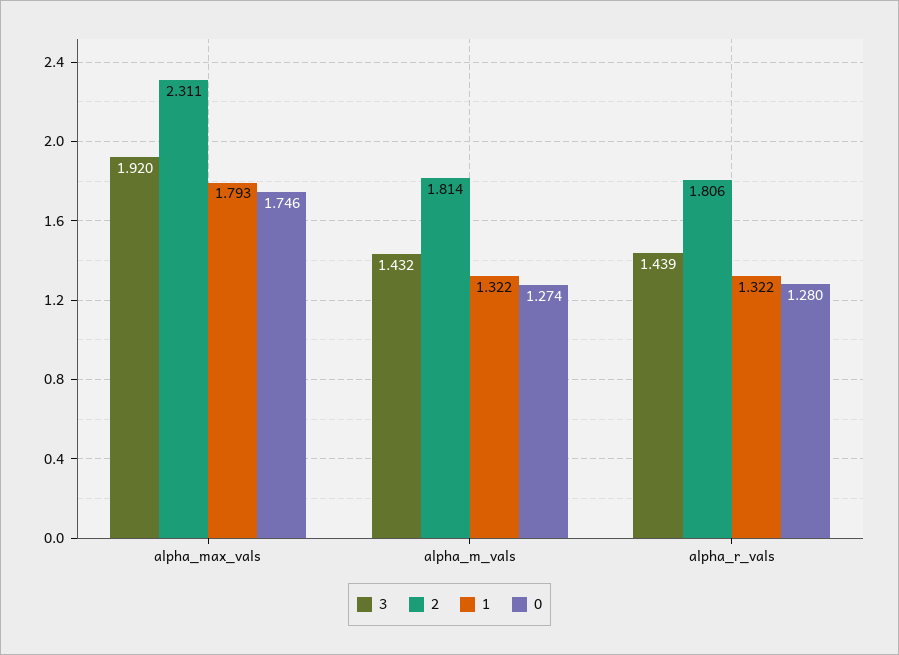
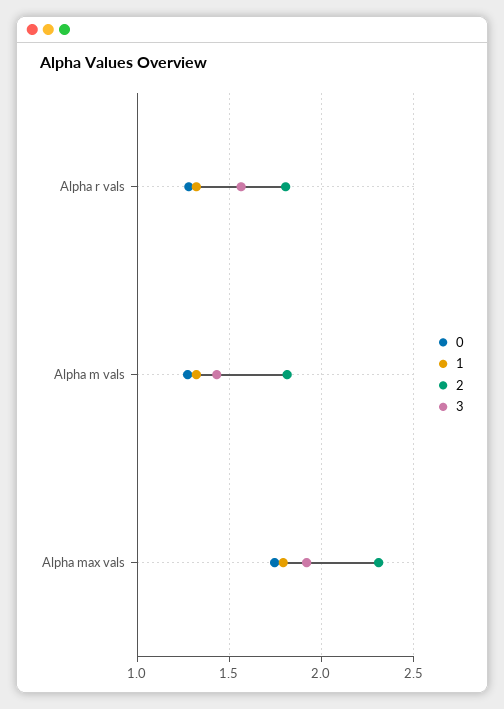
  {
    "3": {
      "alpha_max_vals": 1.92,
      "alpha_m_vals": 1.432,
-     "alpha_r_vals": 1.439
+     "alpha_r_vals": 1.55
    },
    "2": {
      "alpha_max_vals": 2.311,
      "alpha_m_vals": 1.814,
      "alpha_r_vals": 1.806
    },
    "1": {
      "alpha_max_vals": 1.793,
      "alpha_m_vals": 1.322,
      "alpha_r_vals": 1.322
    },
    "0": {
      "alpha_max_vals": 1.746,
      "alpha_m_vals": 1.274,
      "alpha_r_vals": 1.28
    }
  }

